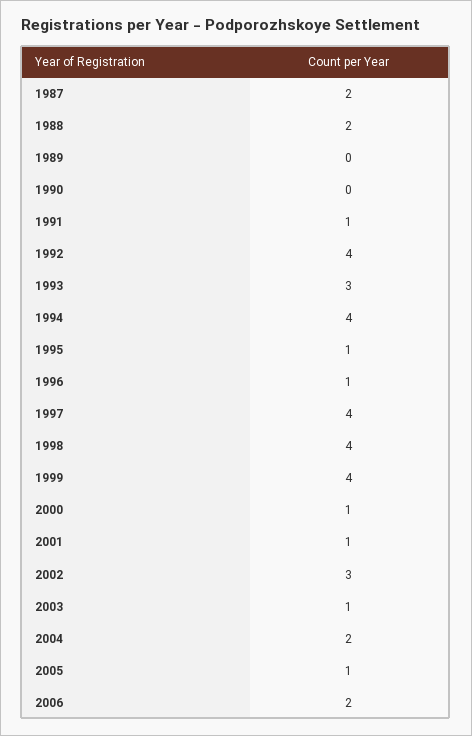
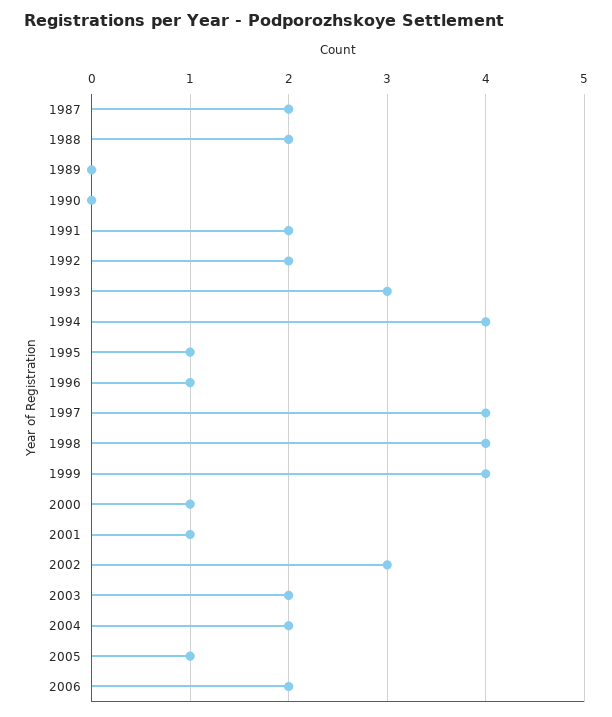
  {
    "1987": 2,
    "1988": 2,
    "1989": 0,
    "1990": 0,
-   "1991": 1,
+   "1991": 2,
-   "1992": 4,
+   "1992": 2,
    "1993": 3,
    "1994": 4,
    "1995": 1,
    "1996": 1,
    "1997": 4,
    "1998": 4,
    "1999": 4,
    "2000": 1,
    "2001": 1,
    "2002": 3,
-   "2003": 1,
+   "2003": 2,
    "2004": 2,
    "2005": 1,
    "2006": 2
  }

